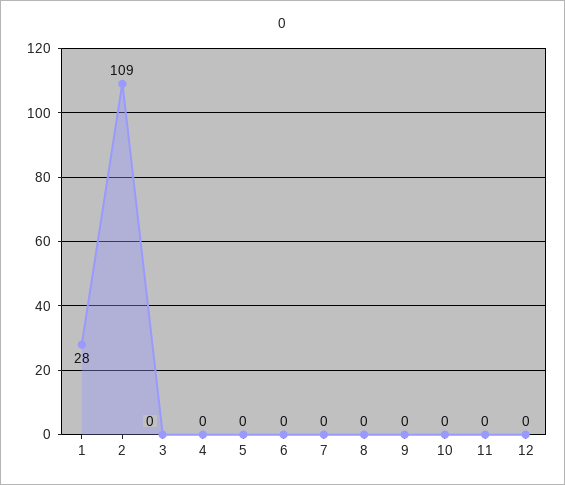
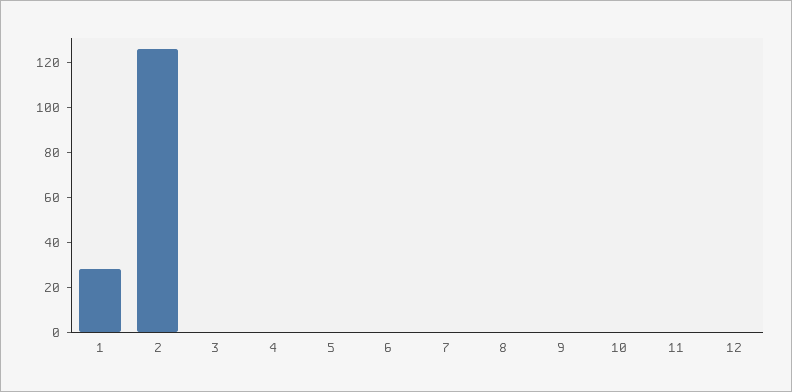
  {
    "1": 28,
-   "2": 109,
+   "2": 125,
    "3": 0,
    "4": 0,
    "5": 0,
    "6": 0,
    "7": 0,
    "8": 0,
    "9": 0,
    "10": 0,
    "11": 0,
    "12": 0
  }

